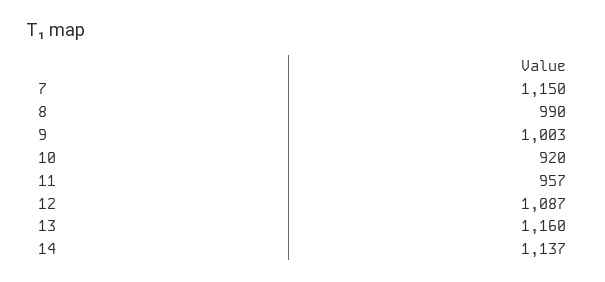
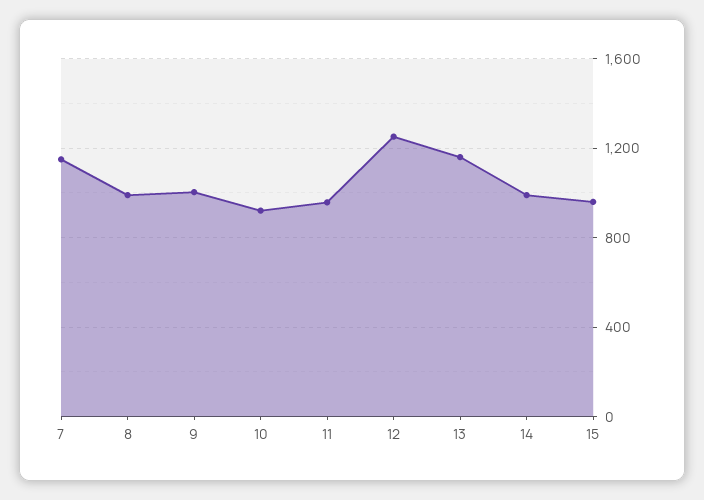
  {
    "7": 1150,
    "8": 990,
    "9": 1003,
    "10": 920,
    "11": 957,
-   "12": 1087,
+   "12": 1250,
    "13": 1160,
-   "14": 1137
+   "14": 1000,
+   "15": 950
  }

